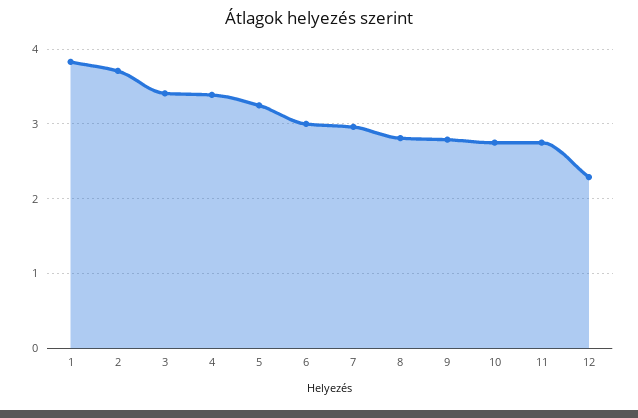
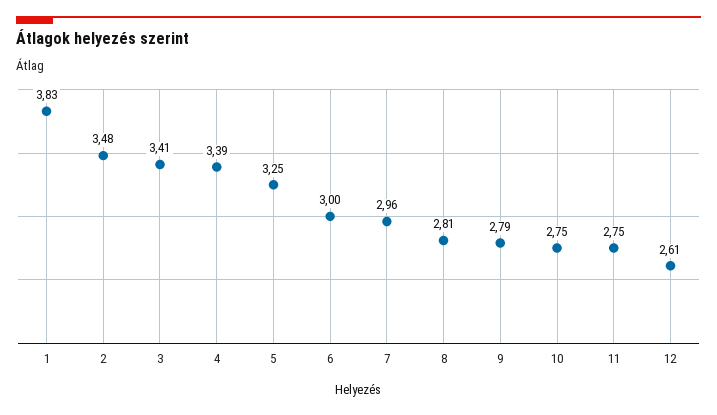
  {
    "1": 3.83,
-   "2": 3.7,
+   "2": 3.48,
    "3": 3.41,
    "4": 3.39,
    "5": 3.25,
    "6": 3,
    "7": 2.96,
    "8": 2.81,
    "9": 2.79,
    "10": 2.75,
    "11": 2.75,
-   "12": 2.3
+   "12": 2.61
  }

